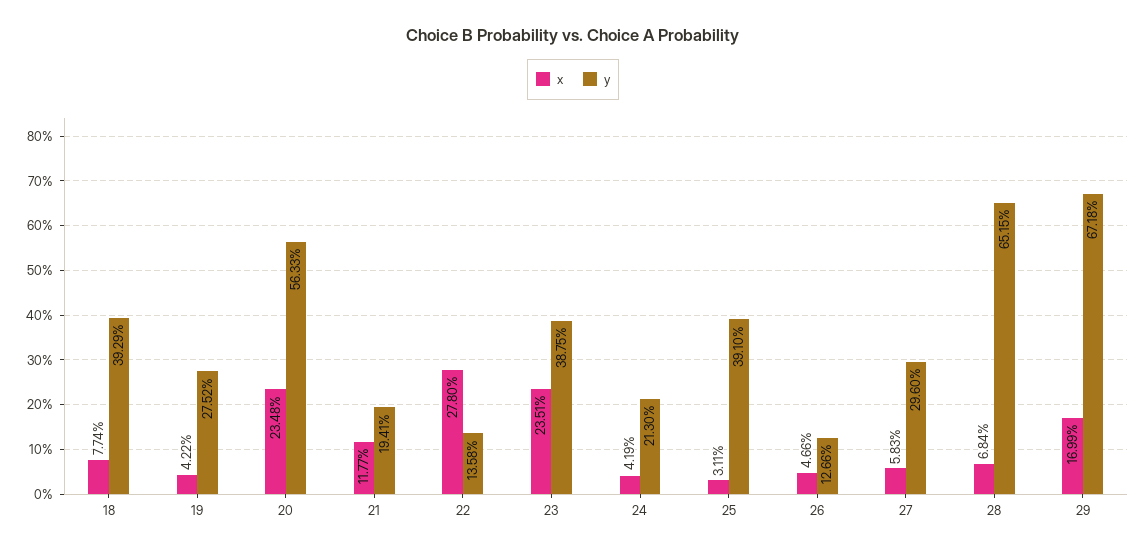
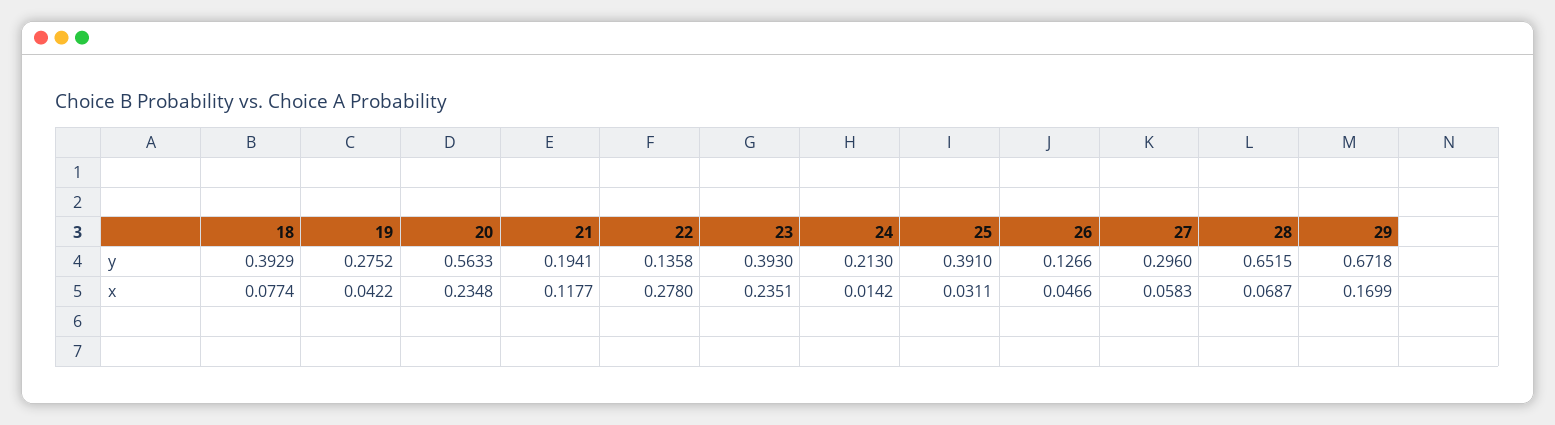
  {
    "x": {
      "18": 0.0774,
      "19": 0.0422,
      "20": 0.2348,
      "21": 0.1177,
      "22": 0.278,
      "23": 0.2351,
-     "24": 0.0419,
+     "24": 0.0142,
      "25": 0.0311,
      "26": 0.0466,
      "27": 0.0583,
-     "28": 0.0684,
+     "28": 0.0687,
      "29": 0.1699
    },
    "y": {
      "18": 0.3929,
      "19": 0.2752,
      "20": 0.5633,
      "21": 0.1941,
      "22": 0.1358,
-     "23": 0.3875,
+     "23": 0.393,
      "24": 0.213,
      "25": 0.391,
      "26": 0.1266,
      "27": 0.296,
      "28": 0.6515,
      "29": 0.6718
    }
  }

